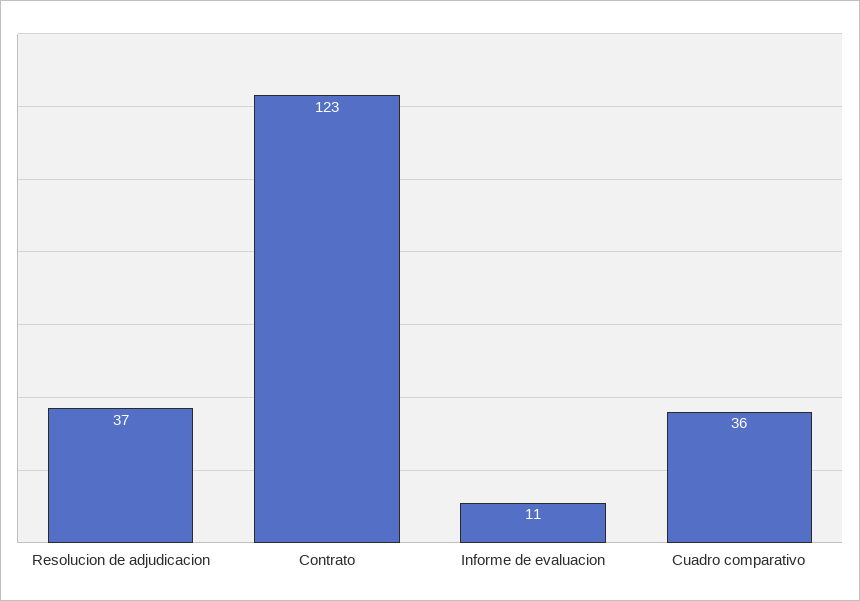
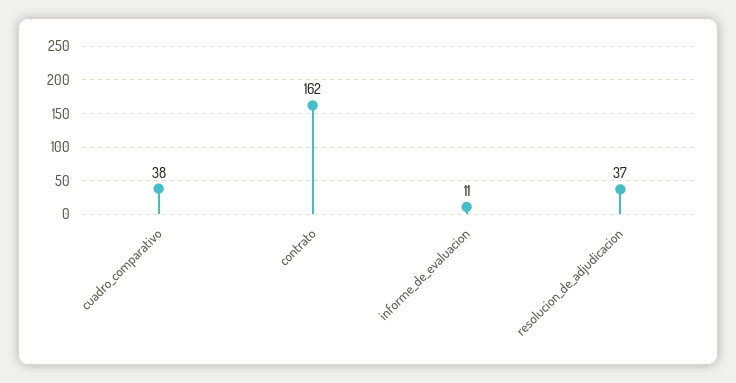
  {
    "Resolucion de adjudicacion": 37,
-   "Contrato": 123,
+   "Contrato": 162,
    "Informe de evaluacion": 11,
-   "Cuadro comparativo": 36
+   "Cuadro comparativo": 38
  }

